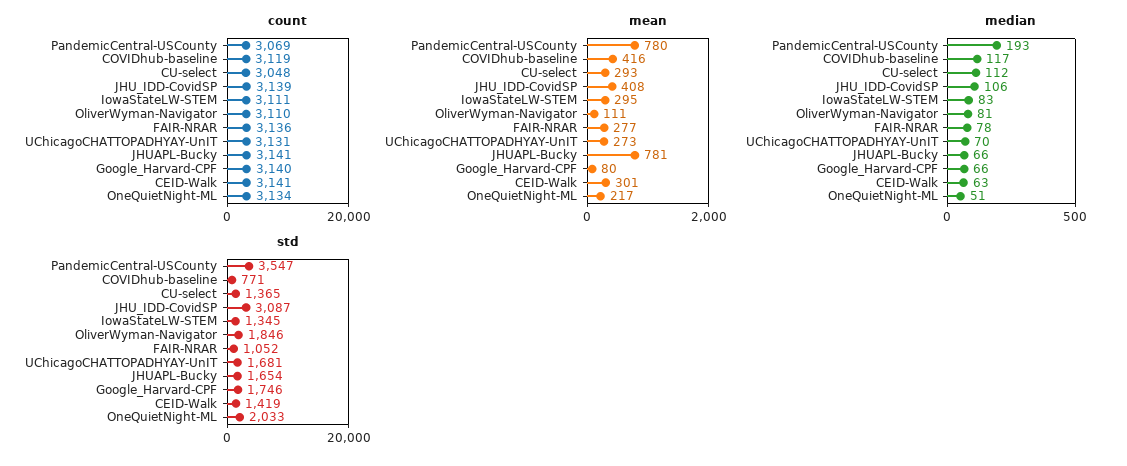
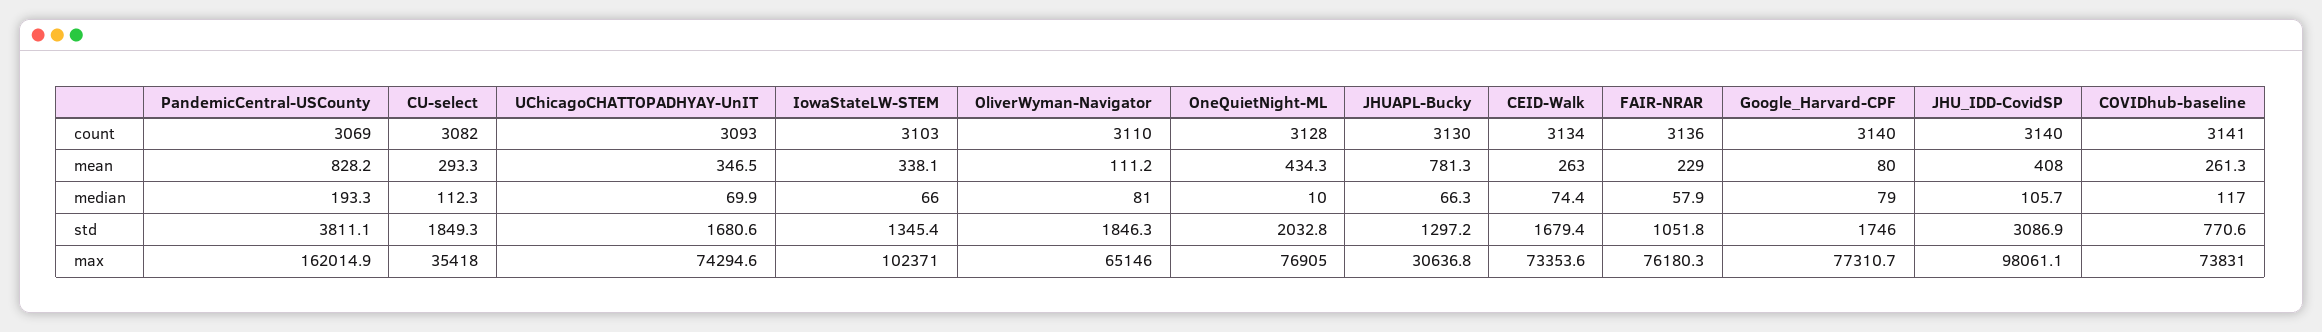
  {
    "count": {
      "PandemicCentral-USCounty": 3069,
-     "COVIDhub-baseline": 3119,
+     "COVIDhub-baseline": 3141,
-     "CU-select": 3048,
+     "CU-select": 3082,
-     "JHU_IDD-CovidSP": 3139,
+     "JHU_IDD-CovidSP": 3140,
-     "IowaStateLW-STEM": 3111,
+     "IowaStateLW-STEM": 3103,
      "OliverWyman-Navigator": 3110,
      "FAIR-NRAR": 3136,
-     "UChicagoCHATTOPADHYAY-UnIT": 3131,
+     "UChicagoCHATTOPADHYAY-UnIT": 3093,
-     "JHUAPL-Bucky": 3141,
+     "JHUAPL-Bucky": 3130,
      "Google_Harvard-CPF": 3140,
-     "CEID-Walk": 3141,
+     "CEID-Walk": 3134,
-     "OneQuietNight-ML": 3134
+     "OneQuietNight-ML": 3128
    },
    "mean": {
-     "PandemicCentral-USCounty": 780,
+     "PandemicCentral-USCounty": 828.2,
-     "COVIDhub-baseline": 416,
+     "COVIDhub-baseline": 261.3,
      "CU-select": 293.3,
      "JHU_IDD-CovidSP": 408,
-     "IowaStateLW-STEM": 295,
+     "IowaStateLW-STEM": 338.1,
      "OliverWyman-Navigator": 111.2,
-     "FAIR-NRAR": 277,
+     "FAIR-NRAR": 229,
-     "UChicagoCHATTOPADHYAY-UnIT": 273,
+     "UChicagoCHATTOPADHYAY-UnIT": 346.5,
      "JHUAPL-Bucky": 781.3,
      "Google_Harvard-CPF": 80,
-     "CEID-Walk": 301,
+     "CEID-Walk": 263,
-     "OneQuietNight-ML": 217
+     "OneQuietNight-ML": 434.3
    },
    "median": {
      "PandemicCentral-USCounty": 193.3,
      "COVIDhub-baseline": 117,
      "CU-select": 112.3,
      "JHU_IDD-CovidSP": 105.7,
-     "IowaStateLW-STEM": 83,
+     "IowaStateLW-STEM": 66,
      "OliverWyman-Navigator": 81,
-     "FAIR-NRAR": 78,
+     "FAIR-NRAR": 57.9,
      "UChicagoCHATTOPADHYAY-UnIT": 69.9,
      "JHUAPL-Bucky": 66.3,
-     "Google_Harvard-CPF": 66,
+     "Google_Harvard-CPF": 79,
-     "CEID-Walk": 63,
+     "CEID-Walk": 74.4,
-     "OneQuietNight-ML": 51
+     "OneQuietNight-ML": 10
    },
    "std": {
-     "PandemicCentral-USCounty": 3547,
+     "PandemicCentral-USCounty": 3811.1,
      "COVIDhub-baseline": 770.6,
-     "CU-select": 1365,
+     "CU-select": 1849.3,
      "JHU_IDD-CovidSP": 3086.9,
      "IowaStateLW-STEM": 1345.4,
      "OliverWyman-Navigator": 1846.3,
      "FAIR-NRAR": 1051.8,
      "UChicagoCHATTOPADHYAY-UnIT": 1680.6,
-     "JHUAPL-Bucky": 1654,
+     "JHUAPL-Bucky": 1297.2,
      "Google_Harvard-CPF": 1746,
-     "CEID-Walk": 1419,
+     "CEID-Walk": 1679.4,
      "OneQuietNight-ML": 2032.8
-   }
+   },
+   "max": {
+     "PandemicCentral-USCounty": 162014.9,
+     "CU-select": 35418,
+     "UChicagoCHATTOPADHYAY-UnIT": 74294.6,
+     "IowaStateLW-STEM": 102371,
+     "OliverWyman-Navigator": 65146,
+     "OneQuietNight-ML": 76905,
+     "JHUAPL-Bucky": 30636.8,
+     "CEID-Walk": 73353.6,
+     "FAIR-NRAR": 76180.3,
+     "Google_Harvard-CPF": 77310.7,
+     "JHU_IDD-CovidSP": 98061.1,
+     "COVIDhub-baseline": 73831
+   }
  }

